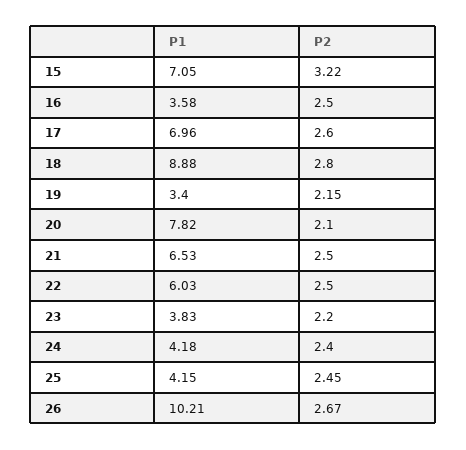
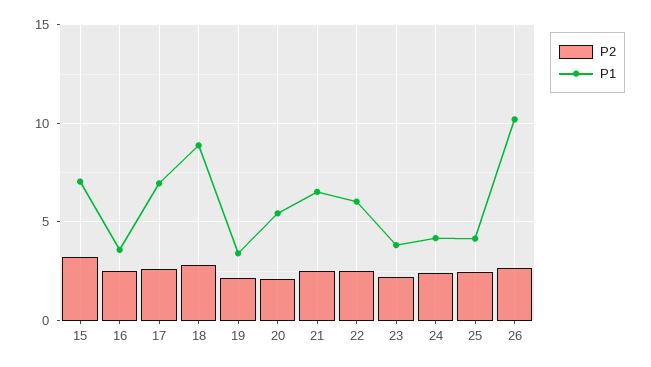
  {
    "P1": {
      "15": 7.05,
      "16": 3.58,
      "17": 6.96,
      "18": 8.88,
      "19": 3.4,
-     "20": 7.82,
+     "20": 5.5,
      "21": 6.53,
      "22": 6.03,
      "23": 3.83,
      "24": 4.18,
      "25": 4.15,
      "26": 10.21
    },
    "P2": {
      "15": 3.22,
      "16": 2.5,
      "17": 2.6,
      "18": 2.8,
      "19": 2.15,
      "20": 2.1,
      "21": 2.5,
      "22": 2.5,
      "23": 2.2,
      "24": 2.4,
      "25": 2.45,
      "26": 2.67
    }
  }

